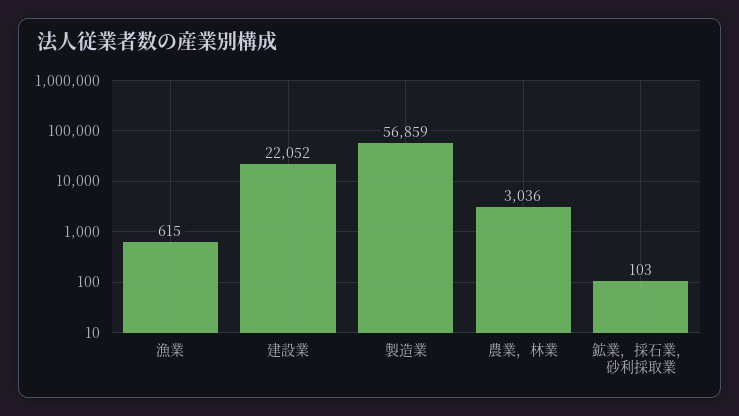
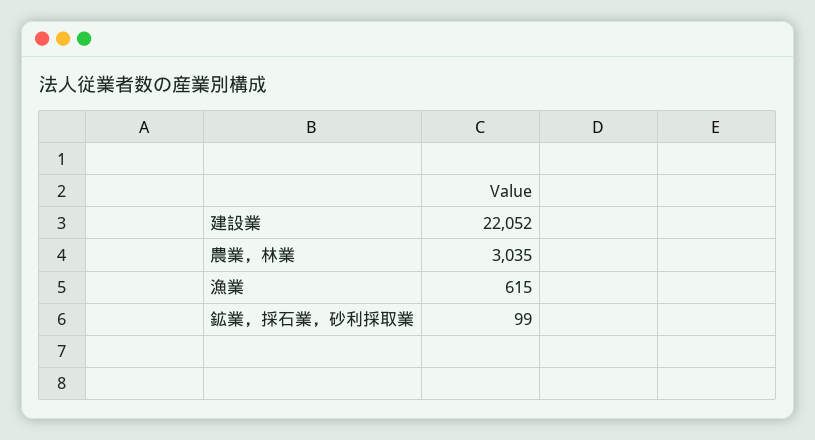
  {
    "漁業": 615,
    "建設業": 22052,
-   "製造業": 56859,
-   "農業，林業": 3036,
+   "農業，林業": 3035,
-   "鉱業，採石業，砂利採取業": 103
+   "鉱業，採石業，砂利採取業": 99
  }

